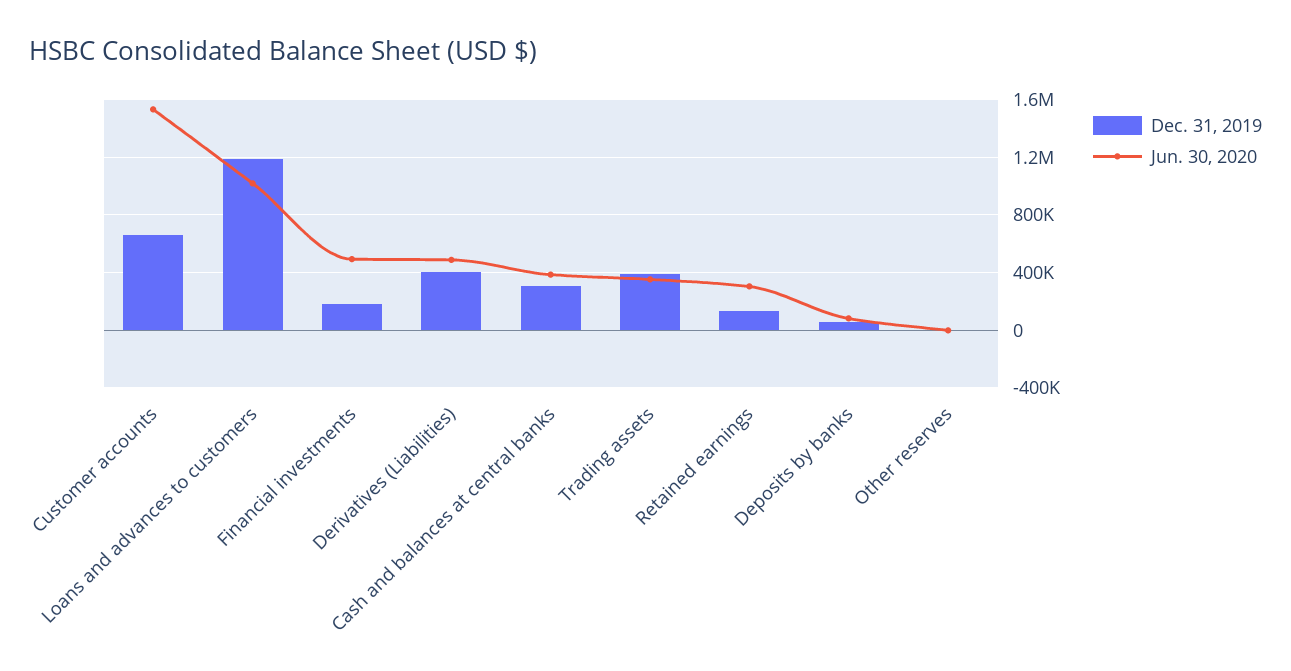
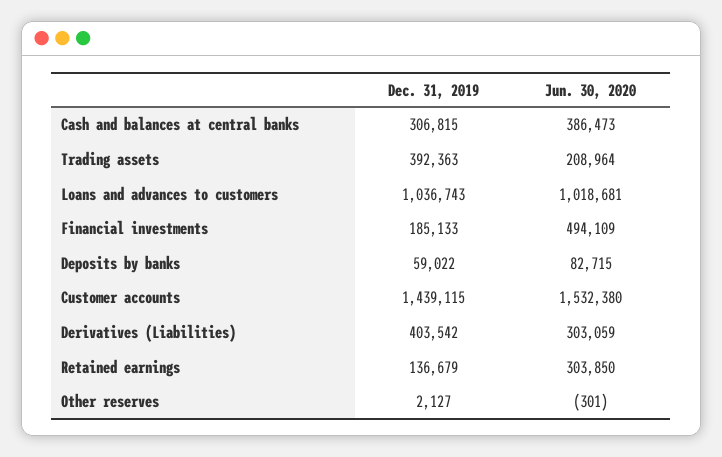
  {
    "Dec. 31, 2019": {
-     "Customer accounts": 650000,
+     "Customer accounts": 1439115,
-     "Loans and advances to customers": 1200000,
+     "Loans and advances to customers": 1036743,
      "Financial investments": 185133,
      "Derivatives (Liabilities)": 403542,
      "Cash and balances at central banks": 306815,
      "Trading assets": 392363,
      "Retained earnings": 136679,
      "Deposits by banks": 59022,
      "Other reserves": 2127
    },
    "Jun. 30, 2020": {
      "Customer accounts": 1532380,
      "Loans and advances to customers": 1018681,
      "Financial investments": 494109,
-     "Derivatives (Liabilities)": 500000,
+     "Derivatives (Liabilities)": 303059,
      "Cash and balances at central banks": 386473,
-     "Trading assets": 350000,
+     "Trading assets": 208964,
      "Retained earnings": 303850,
      "Deposits by banks": 82715,
      "Other reserves": -301
    }
  }

